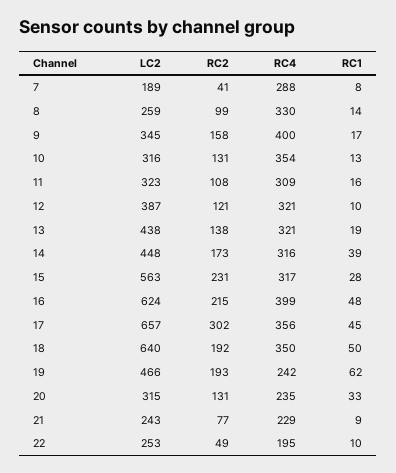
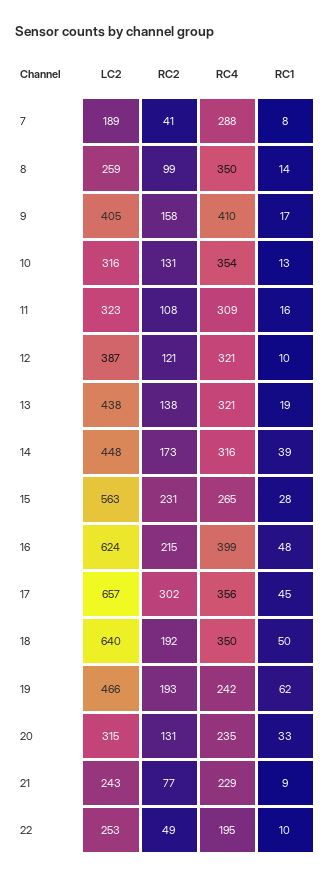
  {
    "LC2": {
      "7": 189,
      "8": 259,
-     "9": 345,
+     "9": 405,
      "10": 316,
      "11": 323,
      "12": 387,
      "13": 438,
      "14": 448,
      "15": 563,
      "16": 624,
      "17": 657,
      "18": 640,
      "19": 466,
      "20": 315,
      "21": 243,
      "22": 253
    },
    "RC2": {
      "7": 41,
      "8": 99,
      "9": 158,
      "10": 131,
      "11": 108,
      "12": 121,
      "13": 138,
      "14": 173,
      "15": 231,
      "16": 215,
      "17": 302,
      "18": 192,
      "19": 193,
      "20": 131,
      "21": 77,
      "22": 49
    },
    "RC4": {
      "7": 288,
-     "8": 330,
+     "8": 350,
-     "9": 400,
+     "9": 410,
      "10": 354,
      "11": 309,
      "12": 321,
      "13": 321,
      "14": 316,
-     "15": 317,
+     "15": 265,
      "16": 399,
      "17": 356,
      "18": 350,
      "19": 242,
      "20": 235,
      "21": 229,
      "22": 195
    },
    "RC1": {
      "7": 8,
      "8": 14,
      "9": 17,
      "10": 13,
      "11": 16,
      "12": 10,
      "13": 19,
      "14": 39,
      "15": 28,
      "16": 48,
      "17": 45,
      "18": 50,
      "19": 62,
      "20": 33,
      "21": 9,
      "22": 10
    }
  }

